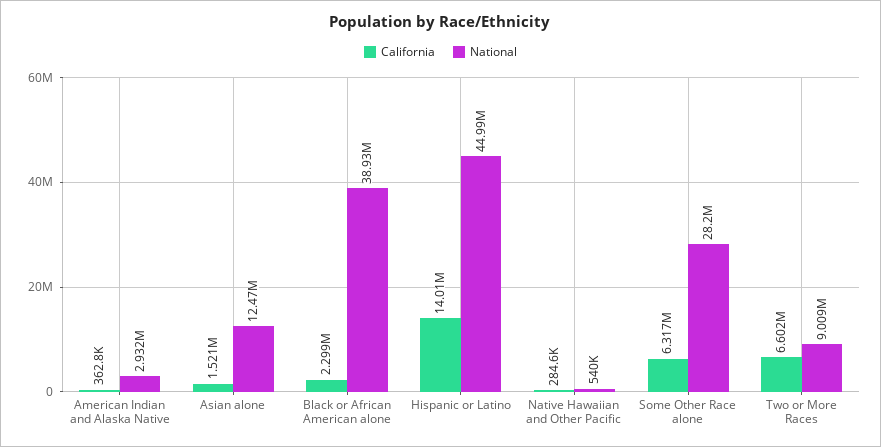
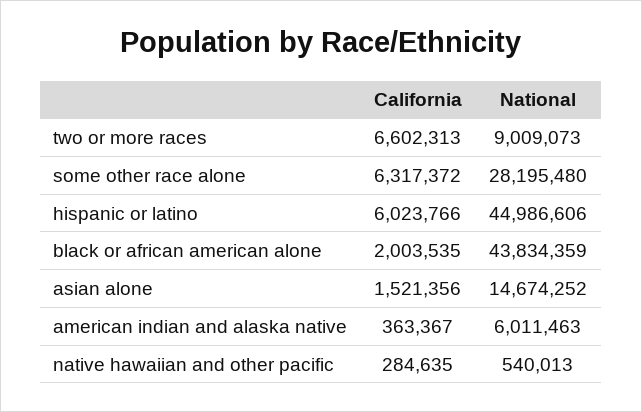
  {
    "California": {
-     "American Indian and Alaska Native": 362800,
+     "American Indian and Alaska Native": 363367,
      "Asian alone": 1521356,
-     "Black or African American alone": 2299000,
+     "Black or African American alone": 2003535,
-     "Hispanic or Latino": 14010000,
+     "Hispanic or Latino": 6023766,
      "Native Hawaiian and Other Pacific": 284635,
      "Some Other Race alone": 6317372,
      "Two or More Races": 6602313
    },
    "National": {
-     "American Indian and Alaska Native": 2932000,
+     "American Indian and Alaska Native": 6011463,
-     "Asian alone": 12470000,
+     "Asian alone": 14674252,
-     "Black or African American alone": 38930000,
+     "Black or African American alone": 43834359,
      "Hispanic or Latino": 44986606,
      "Native Hawaiian and Other Pacific": 540013,
      "Some Other Race alone": 28195480,
      "Two or More Races": 9009073
    }
  }

